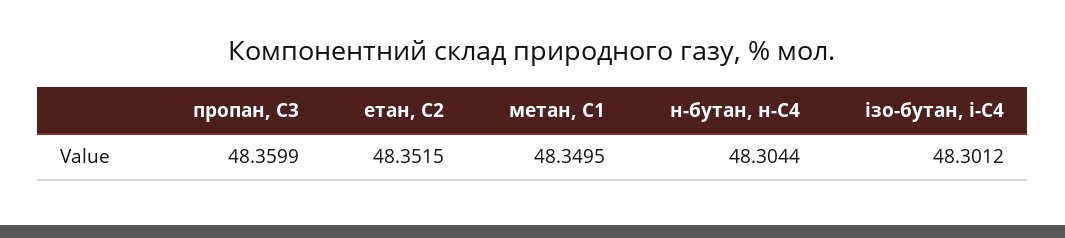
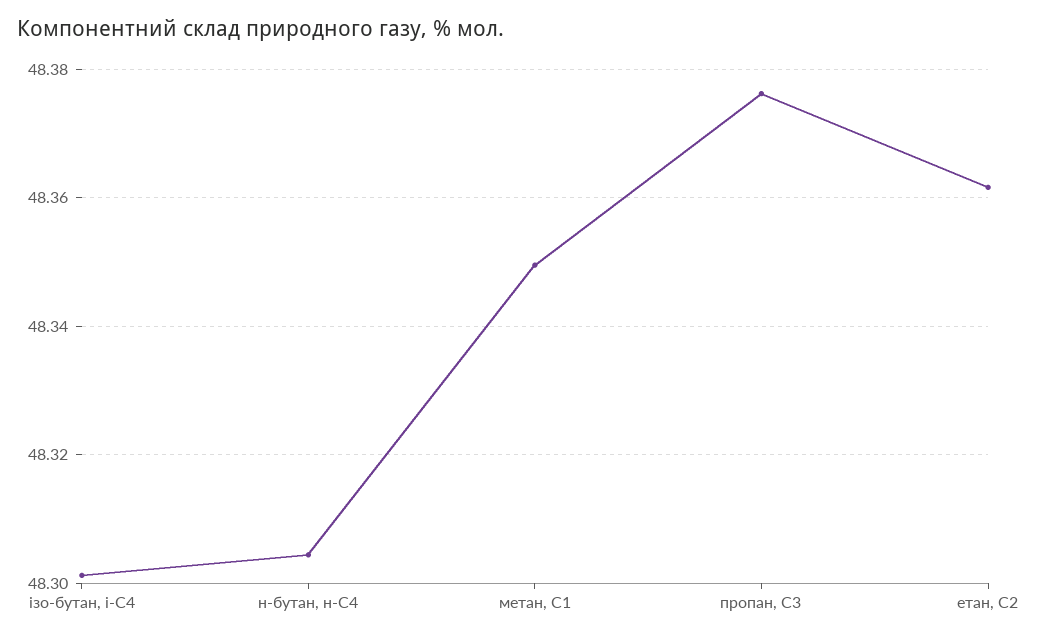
  {
-   "пропан, С3": 48.3599,
+   "пропан, С3": 48.376,
-   "етан, С2": 48.3515,
+   "етан, С2": 48.362,
    "метан, С1": 48.3495,
    "н-бутан, н-С4": 48.3044,
    "ізо-бутан, і-С4": 48.3012
  }

